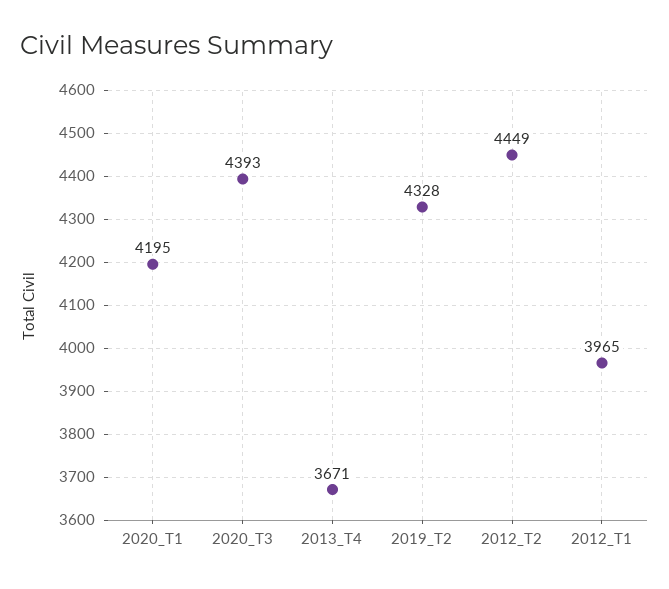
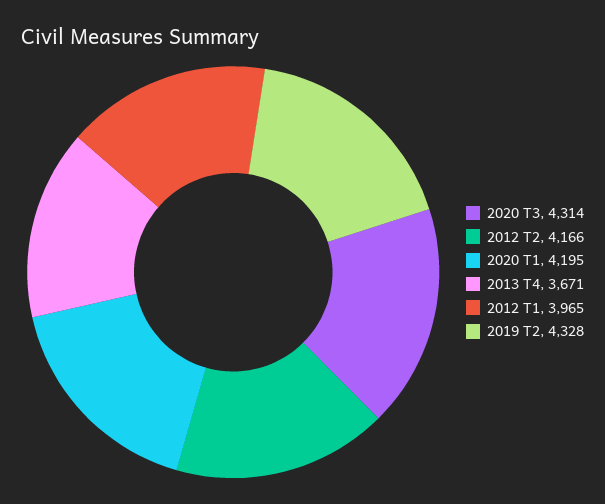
  {
    "2020_T1": 4195,
-   "2020_T3": 4393,
+   "2020_T3": 4314,
    "2013_T4": 3671,
    "2019_T2": 4328,
-   "2012_T2": 4449,
+   "2012_T2": 4166,
    "2012_T1": 3965
  }

